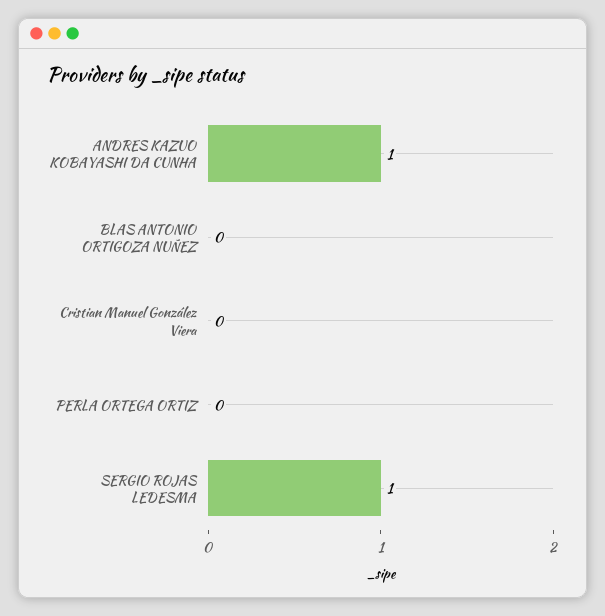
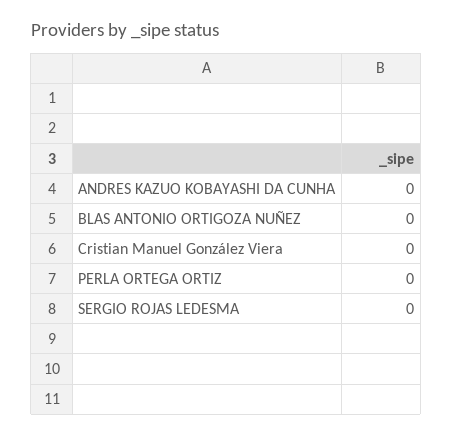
  {
-   "ANDRES KAZUO KOBAYASHI DA CUNHA": 1,
+   "ANDRES KAZUO KOBAYASHI DA CUNHA": 0,
    "BLAS ANTONIO ORTIGOZA NUÑEZ": 0,
    "Cristian Manuel González Viera": 0,
    "PERLA ORTEGA ORTIZ": 0,
-   "SERGIO ROJAS LEDESMA": 1
+   "SERGIO ROJAS LEDESMA": 0
  }

